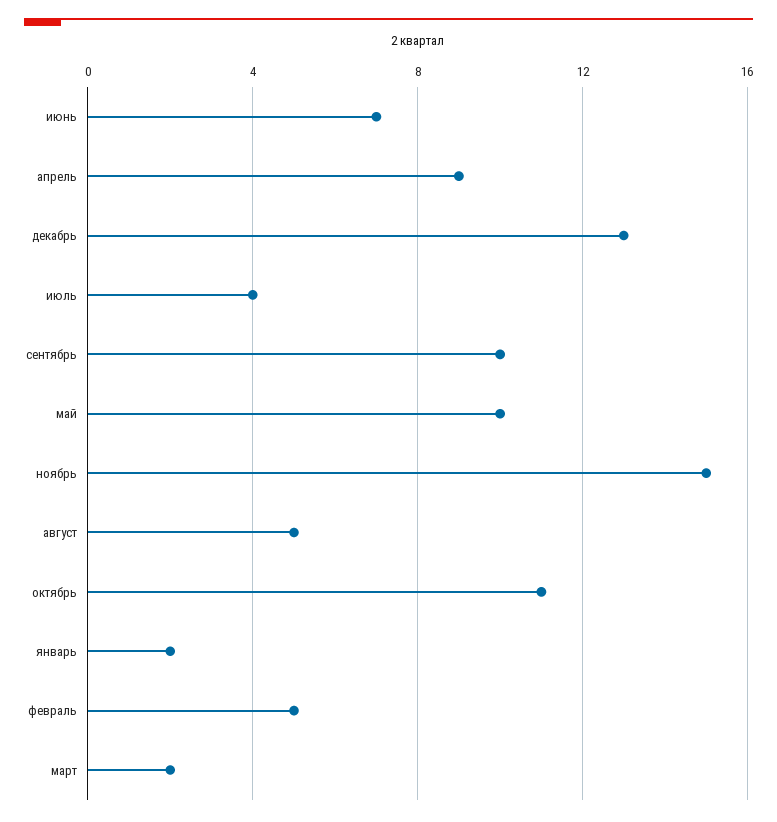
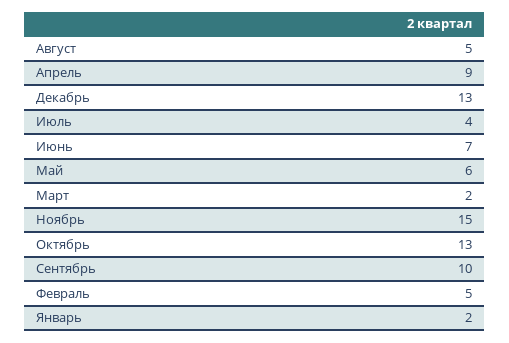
  {
    "июнь": 7,
    "апрель": 9,
    "декабрь": 13,
    "июль": 4,
    "сентябрь": 10,
-   "май": 10,
+   "май": 6,
    "ноябрь": 15,
    "август": 5,
-   "октябрь": 11,
+   "октябрь": 13,
    "январь": 2,
    "февраль": 5,
    "март": 2
  }

